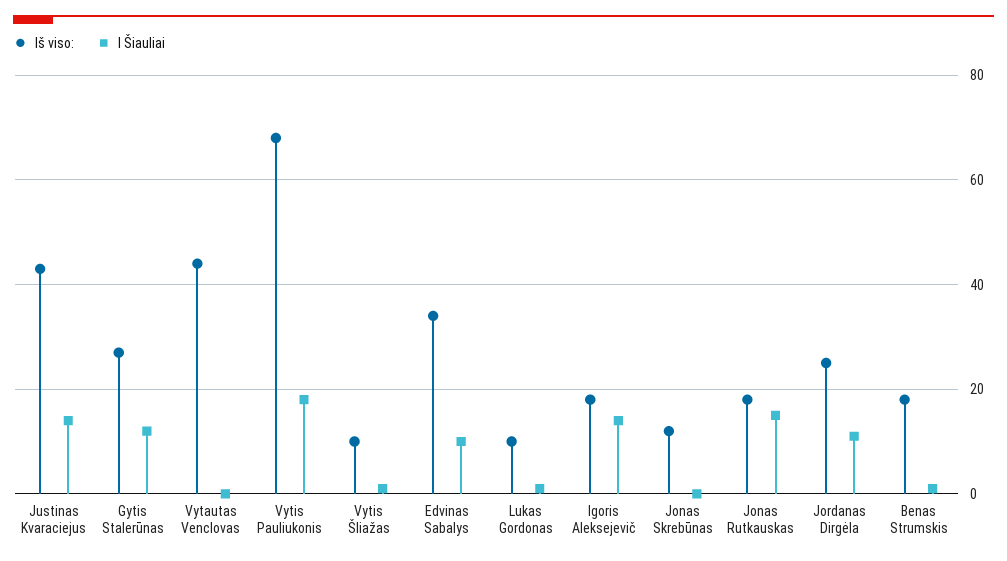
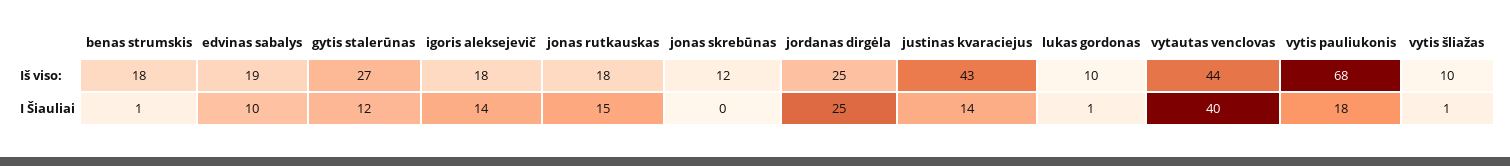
  {
    "Iš viso:": {
      "Justinas Kvaraciejus": 43,
      "Gytis Stalerūnas": 27,
      "Vytautas Venclovas": 44,
      "Vytis Pauliukonis": 68,
      "Vytis Šliažas": 10,
-     "Edvinas Sabalys": 35,
+     "Edvinas Sabalys": 19,
      "Lukas Gordonas": 10,
      "Igoris Aleksejevič": 18,
      "Jonas Skrebūnas": 12,
      "Jonas Rutkauskas": 18,
      "Jordanas Dirgėla": 25,
      "Benas Strumskis": 18
    },
    "I Šiauliai": {
      "Justinas Kvaraciejus": 14,
      "Gytis Stalerūnas": 12,
-     "Vytautas Venclovas": 0,
+     "Vytautas Venclovas": 40,
      "Vytis Pauliukonis": 18,
      "Vytis Šliažas": 1,
      "Edvinas Sabalys": 10,
      "Lukas Gordonas": 1,
      "Igoris Aleksejevič": 14,
      "Jonas Skrebūnas": 0,
      "Jonas Rutkauskas": 15,
-     "Jordanas Dirgėla": 10,
+     "Jordanas Dirgėla": 25,
      "Benas Strumskis": 1
    }
  }

